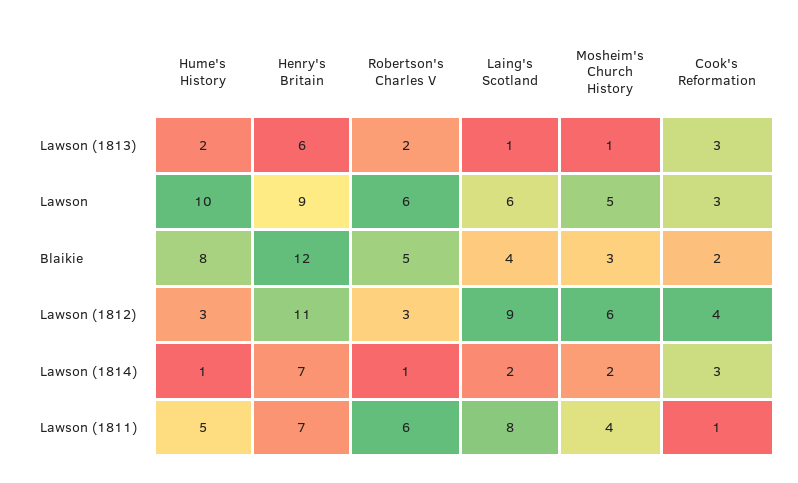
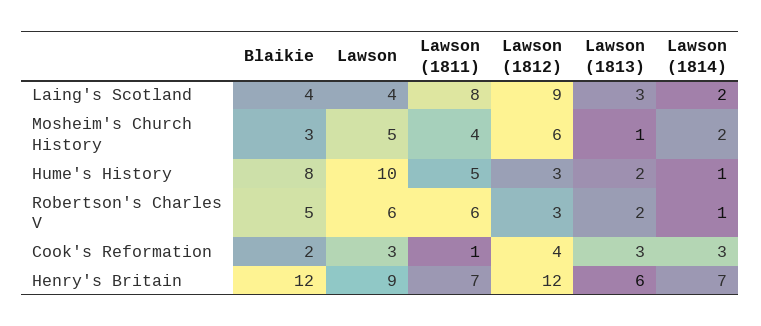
  {
    "Hume's History": {
      "Lawson (1813)": 2,
      "Lawson": 10,
      "Blaikie": 8,
      "Lawson (1812)": 3,
      "Lawson (1814)": 1,
      "Lawson (1811)": 5
    },
    "Henry's Britain": {
      "Lawson (1813)": 6,
      "Lawson": 9,
      "Blaikie": 12,
-     "Lawson (1812)": 11,
+     "Lawson (1812)": 12,
      "Lawson (1814)": 7,
      "Lawson (1811)": 7
    },
    "Robertson's Charles V": {
      "Lawson (1813)": 2,
      "Lawson": 6,
      "Blaikie": 5,
      "Lawson (1812)": 3,
      "Lawson (1814)": 1,
      "Lawson (1811)": 6
    },
    "Laing's Scotland": {
-     "Lawson (1813)": 1,
+     "Lawson (1813)": 3,
-     "Lawson": 6,
+     "Lawson": 4,
      "Blaikie": 4,
      "Lawson (1812)": 9,
      "Lawson (1814)": 2,
      "Lawson (1811)": 8
    },
    "Mosheim's Church History": {
      "Lawson (1813)": 1,
      "Lawson": 5,
      "Blaikie": 3,
      "Lawson (1812)": 6,
      "Lawson (1814)": 2,
      "Lawson (1811)": 4
    },
    "Cook's Reformation": {
      "Lawson (1813)": 3,
      "Lawson": 3,
      "Blaikie": 2,
      "Lawson (1812)": 4,
      "Lawson (1814)": 3,
      "Lawson (1811)": 1
    }
  }

